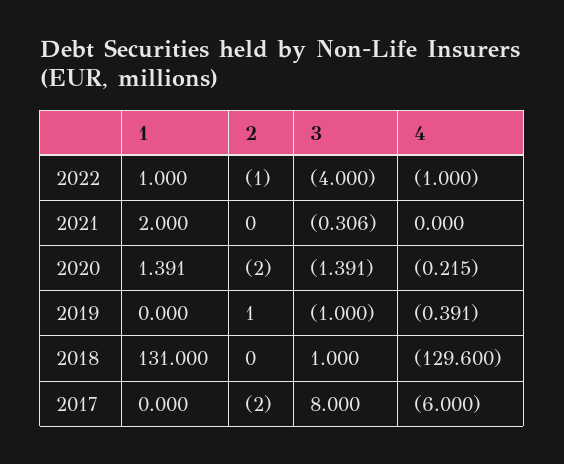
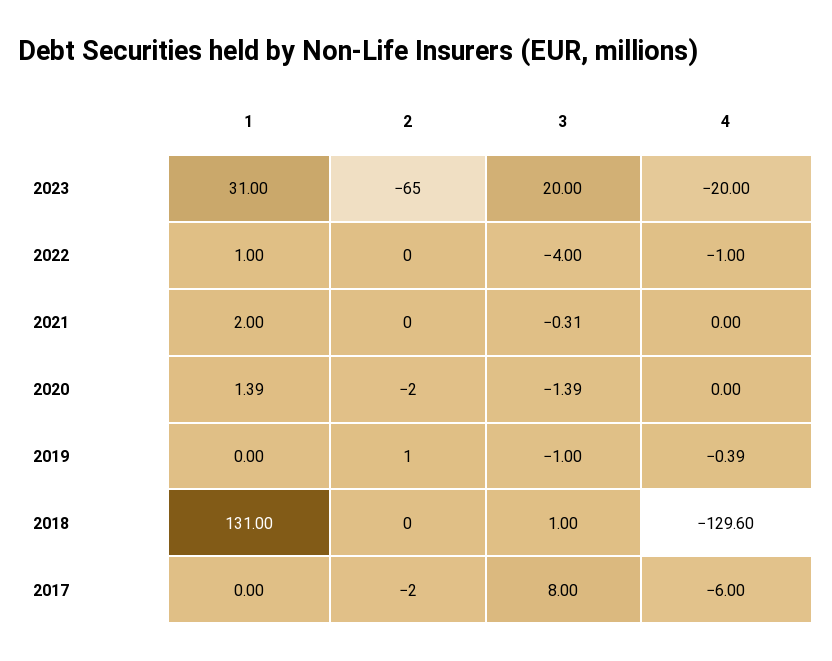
  {
    "1": {
      "2022": 1,
      "2021": 2,
      "2020": 1.391,
      "2019": 0,
      "2018": 131,
-     "2017": 0
+     "2017": 0,
+     "2023": 31
    },
    "2": {
-     "2022": -1,
+     "2022": 0,
      "2021": 0,
      "2020": -2,
      "2019": 1,
      "2018": 0,
-     "2017": -2
+     "2017": -2,
+     "2023": -65
    },
    "3": {
      "2022": -4,
      "2021": -0.306,
      "2020": -1.391,
      "2019": -1,
      "2018": 1,
-     "2017": 8
+     "2017": 8,
+     "2023": 20
    },
    "4": {
      "2022": -1,
      "2021": 0,
-     "2020": -0.215,
+     "2020": 0,
      "2019": -0.391,
      "2018": -129.6,
-     "2017": -6
+     "2017": -6,
+     "2023": -20
    }
  }

